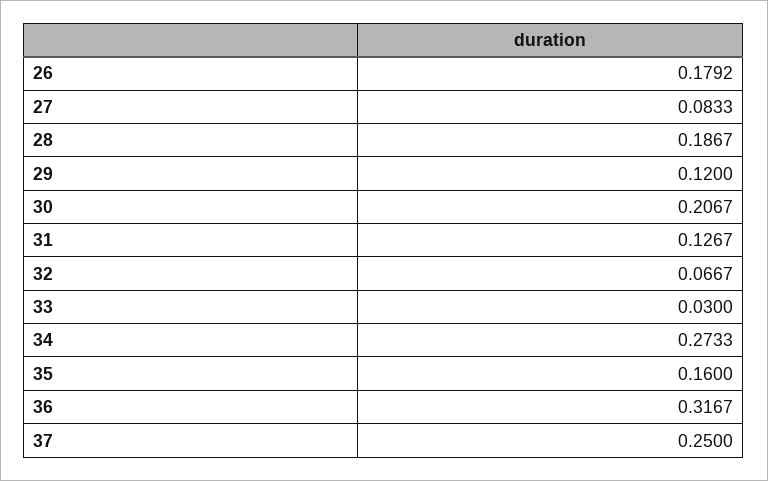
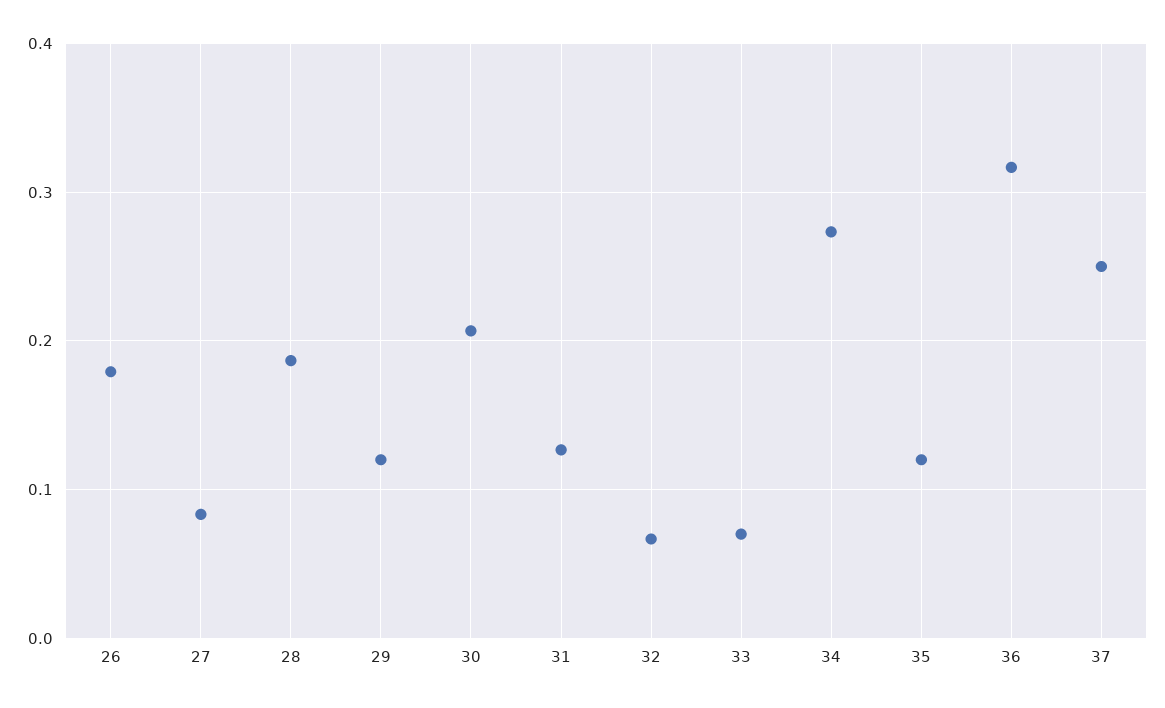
  {
    "26": 0.1792,
    "27": 0.0833,
    "28": 0.1867,
    "29": 0.12,
    "30": 0.2067,
    "31": 0.1267,
    "32": 0.0667,
-   "33": 0.03,
+   "33": 0.07,
    "34": 0.2733,
-   "35": 0.16,
+   "35": 0.12,
    "36": 0.3167,
    "37": 0.25
  }

